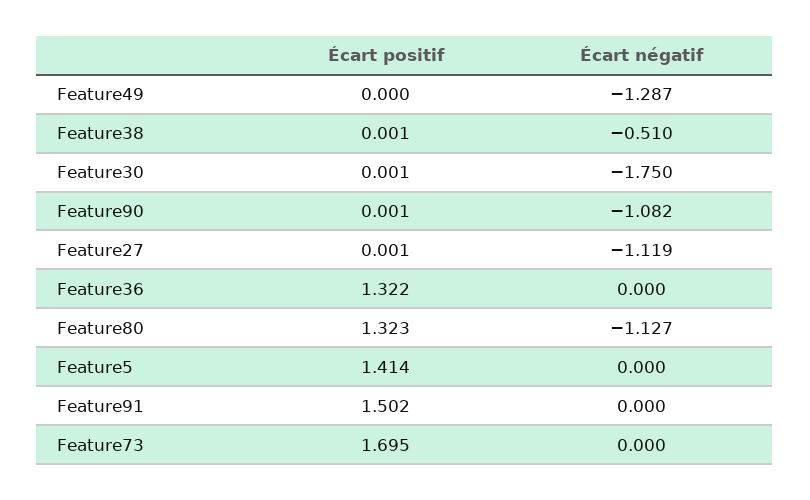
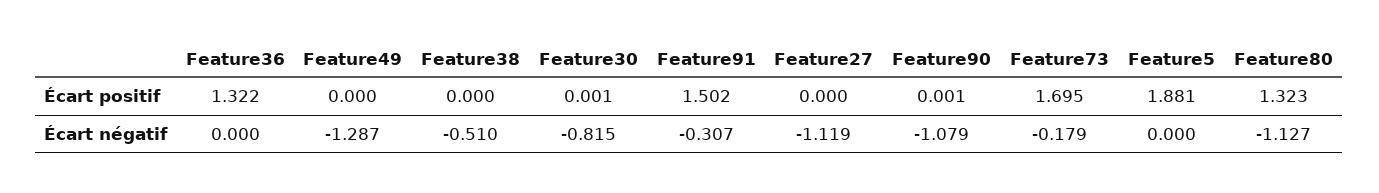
  {
    "Écart positif": {
      "Feature49": 0,
-     "Feature38": 0.001,
+     "Feature38": 0,
      "Feature30": 0.001,
      "Feature90": 0.001,
-     "Feature27": 0.001,
+     "Feature27": 0,
      "Feature36": 1.322,
      "Feature80": 1.323,
-     "Feature5": 1.414,
+     "Feature5": 1.881,
      "Feature91": 1.502,
      "Feature73": 1.695
    },
    "Écart négatif": {
      "Feature49": -1.287,
      "Feature38": -0.51,
-     "Feature30": -1.75,
+     "Feature30": -0.815,
-     "Feature90": -1.082,
+     "Feature90": -1.079,
      "Feature27": -1.119,
      "Feature36": 0,
      "Feature80": -1.127,
      "Feature5": 0,
-     "Feature91": 0,
+     "Feature91": -0.307,
-     "Feature73": 0
+     "Feature73": -0.179
    }
  }

